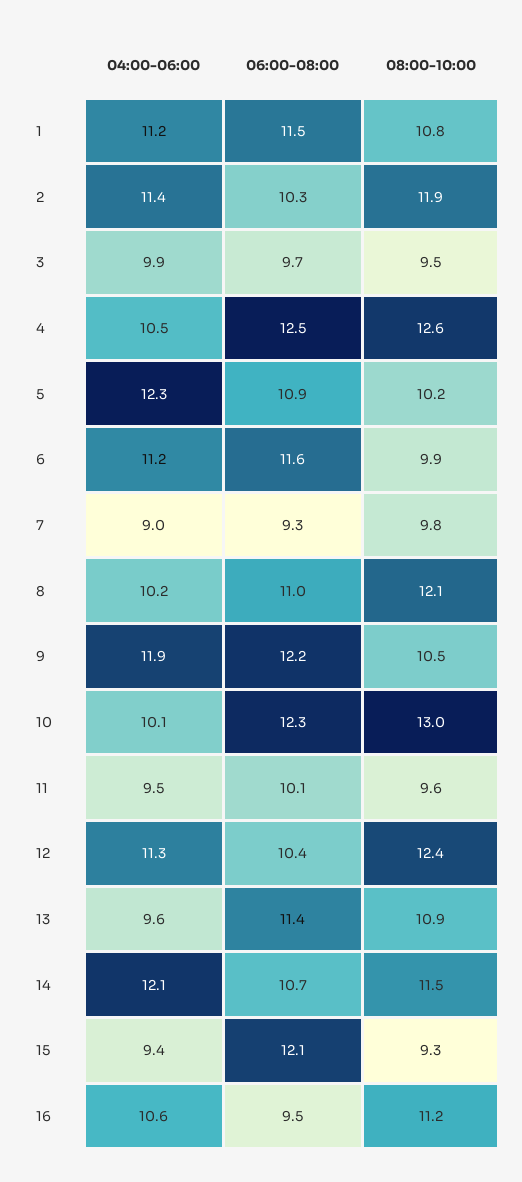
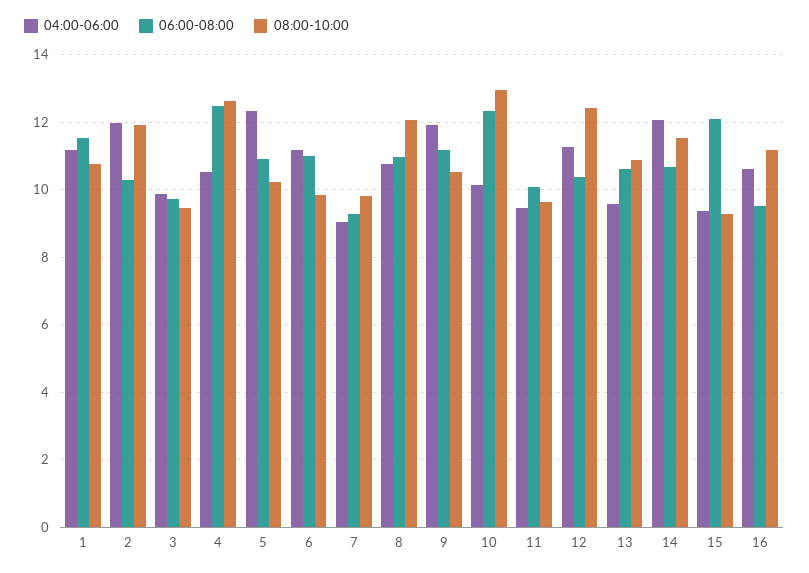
  {
    "04:00-06:00": {
      "1": 11.2,
-     "2": 11.4,
+     "2": 12,
      "3": 9.9,
      "4": 10.5,
      "5": 12.3,
      "6": 11.2,
      "7": 9,
-     "8": 10.2,
+     "8": 10.8,
      "9": 11.9,
      "10": 10.1,
      "11": 9.5,
      "12": 11.3,
      "13": 9.6,
      "14": 12.1,
      "15": 9.4,
      "16": 10.6
    },
    "06:00-08:00": {
      "1": 11.5,
      "2": 10.3,
      "3": 9.7,
      "4": 12.5,
      "5": 10.9,
-     "6": 11.6,
+     "6": 11,
      "7": 9.3,
      "8": 11,
-     "9": 12.2,
+     "9": 11.2,
      "10": 12.3,
      "11": 10.1,
      "12": 10.4,
-     "13": 11.4,
+     "13": 10.6,
      "14": 10.7,
      "15": 12.1,
      "16": 9.5
    },
    "08:00-10:00": {
      "1": 10.8,
      "2": 11.9,
      "3": 9.5,
      "4": 12.6,
      "5": 10.2,
      "6": 9.9,
      "7": 9.8,
      "8": 12.1,
      "9": 10.5,
      "10": 13,
      "11": 9.6,
      "12": 12.4,
      "13": 10.9,
      "14": 11.5,
      "15": 9.3,
      "16": 11.2
    }
  }

